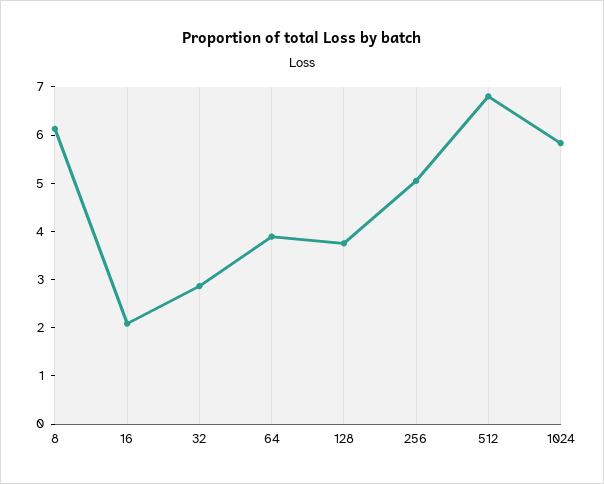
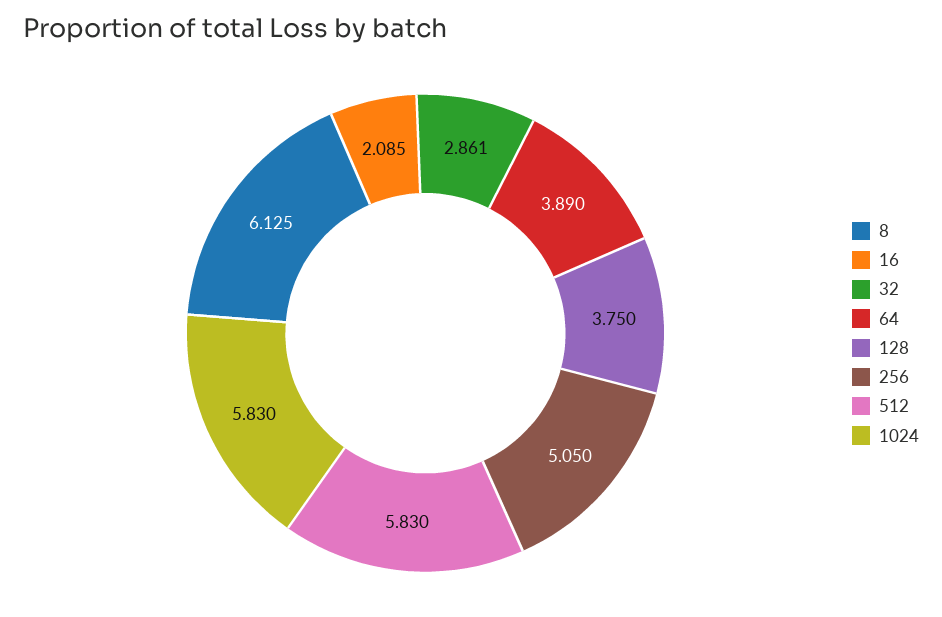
  {
    "8": 6.125,
    "16": 2.085,
    "32": 2.861,
    "64": 3.89,
    "128": 3.75,
    "256": 5.05,
-   "512": 6.8,
+   "512": 5.83,
    "1024": 5.83
  }

